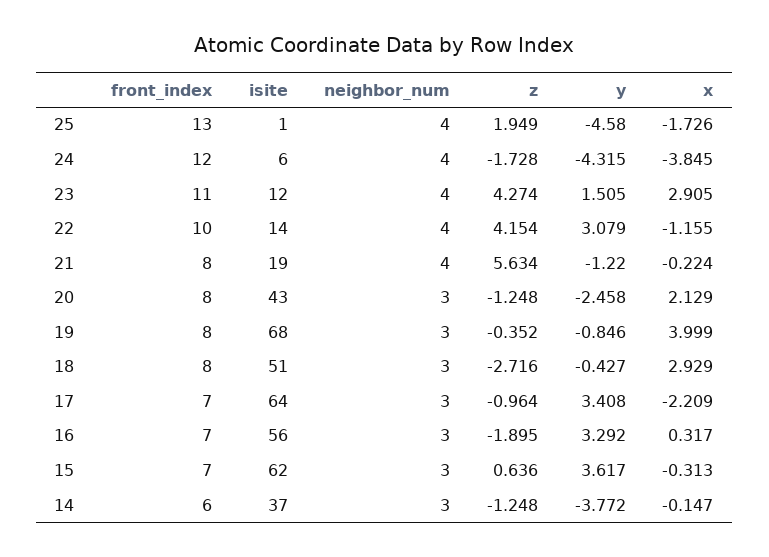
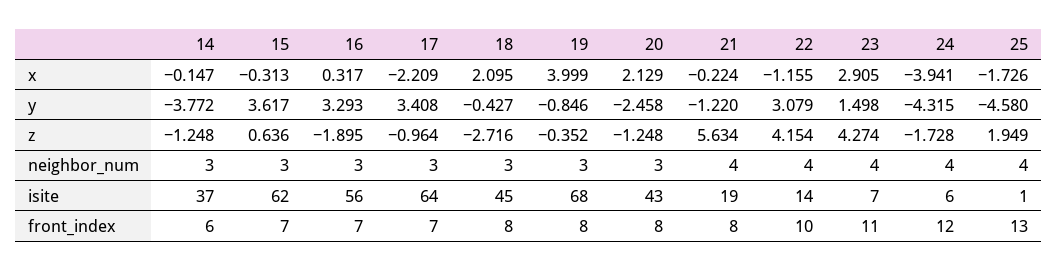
  {
    "front_index": {
      "25": 13,
      "24": 12,
      "23": 11,
      "22": 10,
      "21": 8,
      "20": 8,
      "19": 8,
      "18": 8,
      "17": 7,
      "16": 7,
      "15": 7,
      "14": 6
    },
    "isite": {
      "25": 1,
      "24": 6,
-     "23": 12,
+     "23": 7,
      "22": 14,
      "21": 19,
      "20": 43,
      "19": 68,
-     "18": 51,
+     "18": 45,
      "17": 64,
      "16": 56,
      "15": 62,
      "14": 37
    },
    "neighbor_num": {
      "25": 4,
      "24": 4,
      "23": 4,
      "22": 4,
      "21": 4,
      "20": 3,
      "19": 3,
      "18": 3,
      "17": 3,
      "16": 3,
      "15": 3,
      "14": 3
    },
    "z": {
      "25": 1.949,
      "24": -1.728,
      "23": 4.274,
      "22": 4.154,
      "21": 5.634,
      "20": -1.248,
      "19": -0.352,
      "18": -2.716,
      "17": -0.964,
      "16": -1.895,
      "15": 0.636,
      "14": -1.248
    },
    "y": {
      "25": -4.58,
      "24": -4.315,
-     "23": 1.505,
+     "23": 1.498,
      "22": 3.079,
      "21": -1.22,
      "20": -2.458,
      "19": -0.846,
      "18": -0.427,
      "17": 3.408,
-     "16": 3.292,
+     "16": 3.293,
      "15": 3.617,
      "14": -3.772
    },
    "x": {
      "25": -1.726,
-     "24": -3.845,
+     "24": -3.941,
      "23": 2.905,
      "22": -1.155,
      "21": -0.224,
      "20": 2.129,
      "19": 3.999,
-     "18": 2.929,
+     "18": 2.095,
      "17": -2.209,
      "16": 0.317,
      "15": -0.313,
      "14": -0.147
    }
  }

